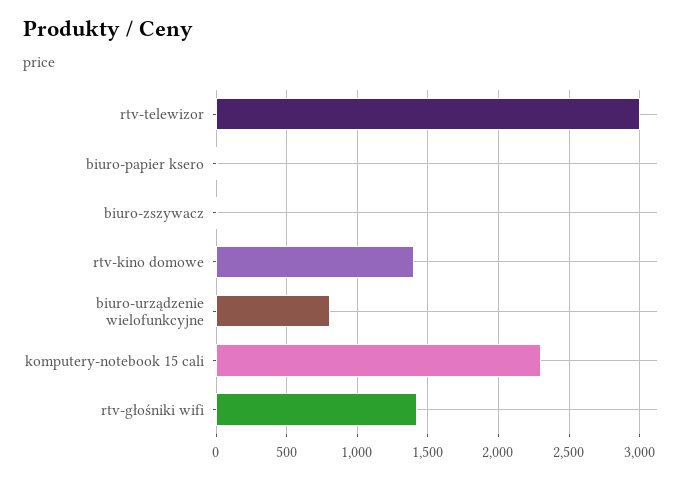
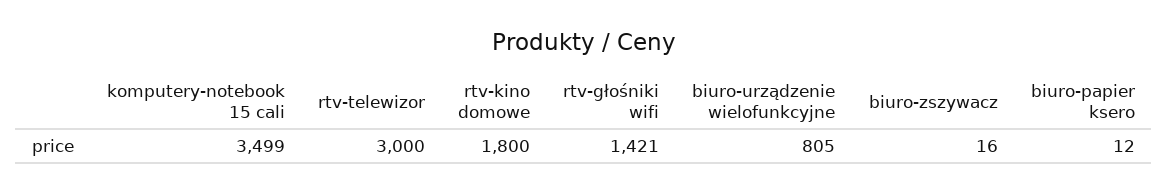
  {
    "rtv-telewizor": 3000,
    "biuro-papier ksero": 12,
    "biuro-zszywacz": 16,
-   "rtv-kino domowe": 1400,
+   "rtv-kino domowe": 1800,
    "biuro-urządzenie wielofunkcyjne": 805,
-   "komputery-notebook 15 cali": 2300,
+   "komputery-notebook 15 cali": 3499,
    "rtv-głośniki wifi": 1421
  }

